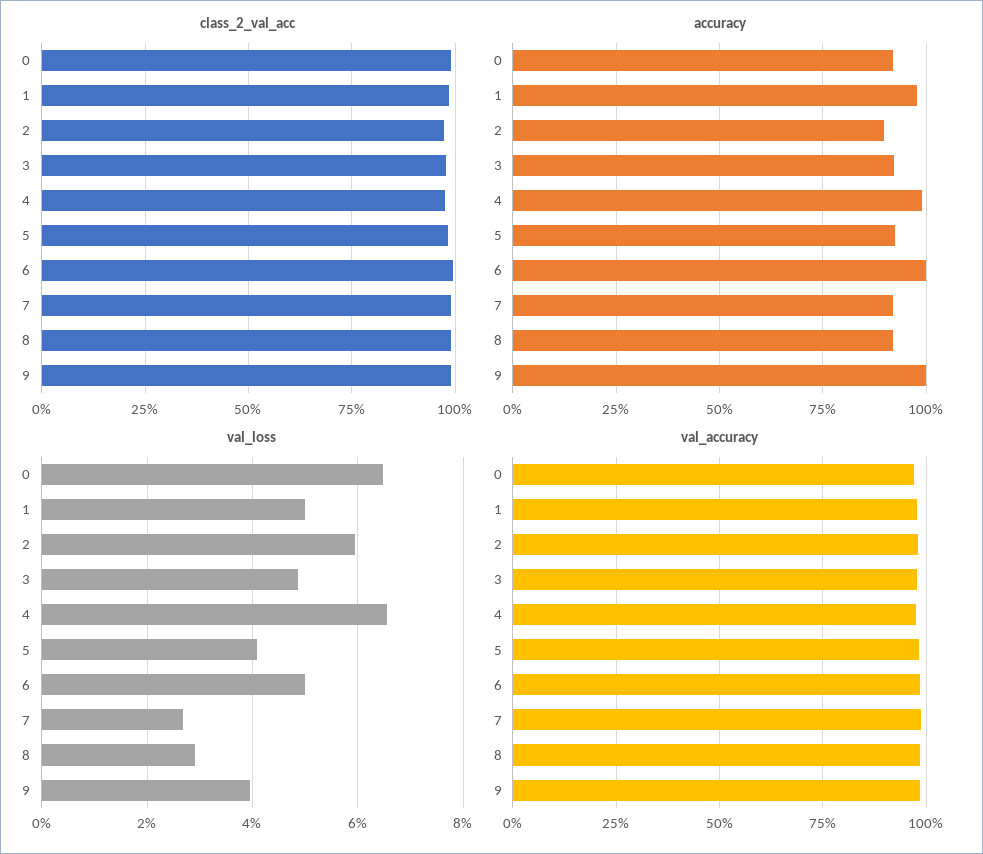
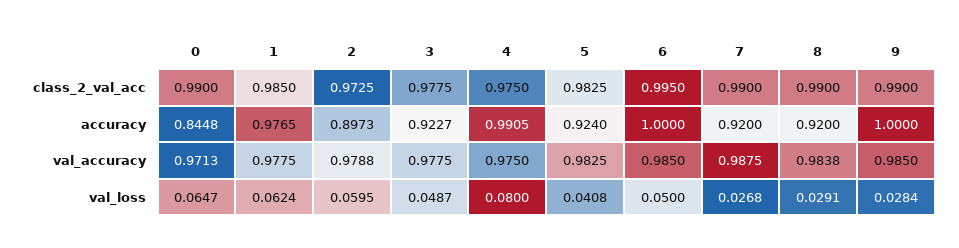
  {
    "class_2_val_acc": {
      "0": 0.99,
      "1": 0.985,
      "2": 0.9725,
      "3": 0.9775,
      "4": 0.975,
      "5": 0.9825,
      "6": 0.995,
      "7": 0.99,
      "8": 0.99,
      "9": 0.99
    },
    "accuracy": {
-     "0": 0.925,
+     "0": 0.8448,
      "1": 0.9765,
      "2": 0.8973,
      "3": 0.9227,
      "4": 0.9905,
      "5": 0.924,
      "6": 1,
      "7": 0.92,
      "8": 0.92,
      "9": 1
    },
    "val_loss": {
      "0": 0.0647,
-     "1": 0.05,
+     "1": 0.0624,
      "2": 0.0595,
      "3": 0.0487,
-     "4": 0.066,
+     "4": 0.08,
      "5": 0.0408,
      "6": 0.05,
      "7": 0.0268,
      "8": 0.0291,
-     "9": 0.04
+     "9": 0.0284
    },
    "val_accuracy": {
      "0": 0.9713,
      "1": 0.9775,
      "2": 0.9788,
      "3": 0.9775,
      "4": 0.975,
      "5": 0.9825,
      "6": 0.985,
      "7": 0.9875,
      "8": 0.9838,
      "9": 0.985
    }
  }

